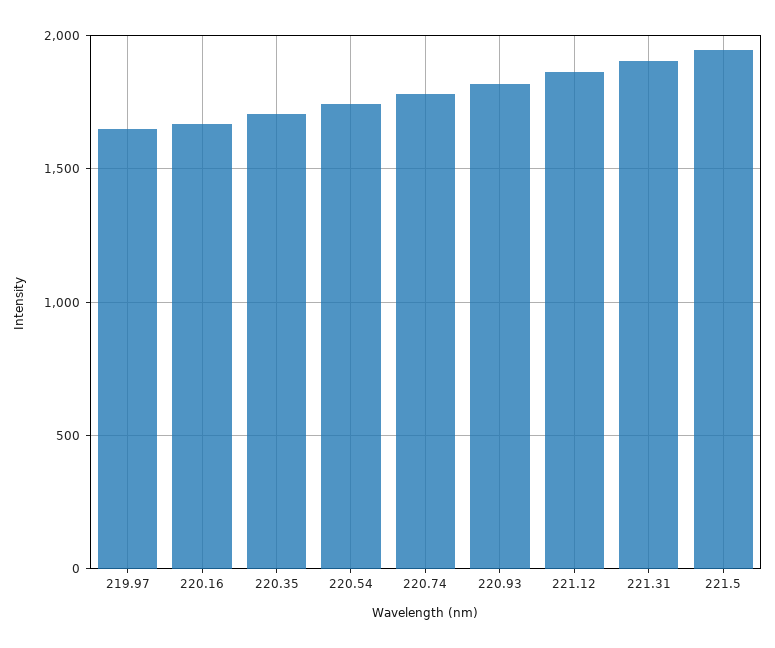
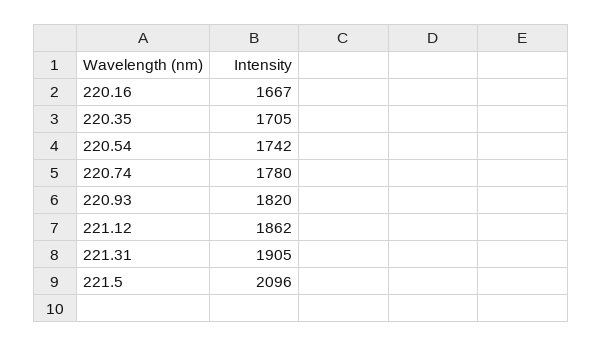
  {
-   "219.97": 1650,
    "220.16": 1667,
    "220.35": 1705,
    "220.54": 1742,
    "220.74": 1780,
    "220.93": 1820,
    "221.12": 1862,
    "221.31": 1905,
-   "221.5": 1950
+   "221.5": 2096
  }

